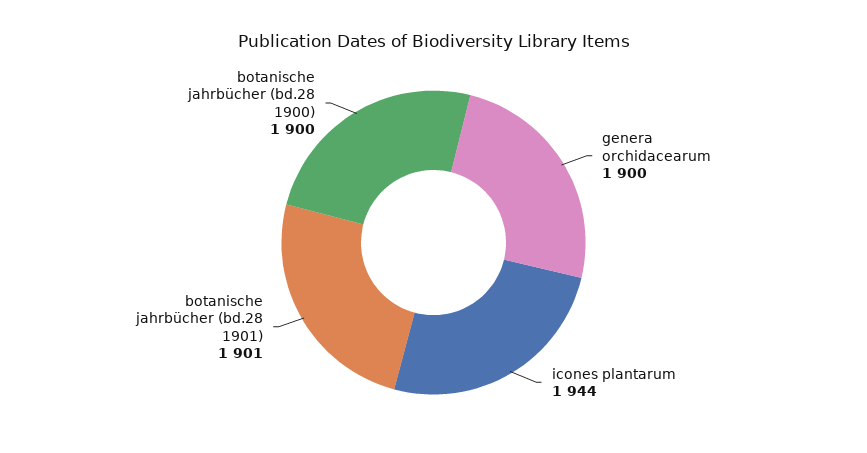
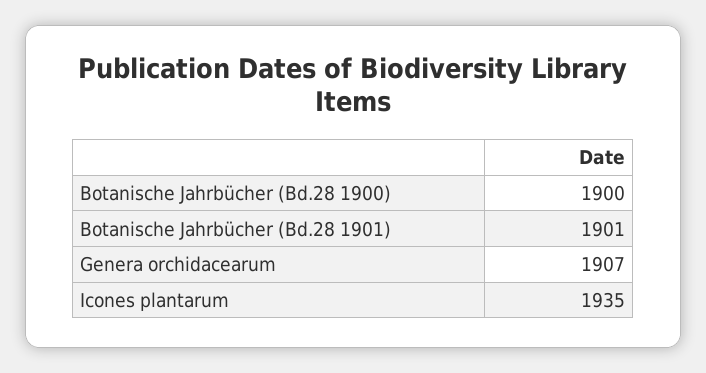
  {
-   "genera orchidacearum": 1900,
+   "genera orchidacearum": 1907,
-   "icones plantarum": 1944,
+   "icones plantarum": 1935,
    "botanische jahrbücher (bd.28 1901)": 1901,
    "botanische jahrbücher (bd.28 1900)": 1900
  }

